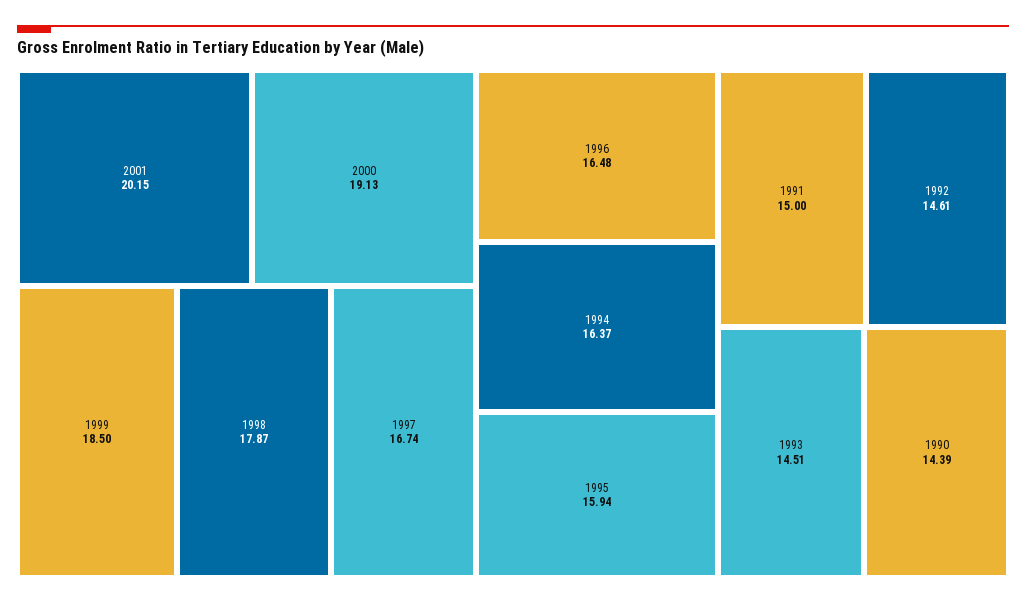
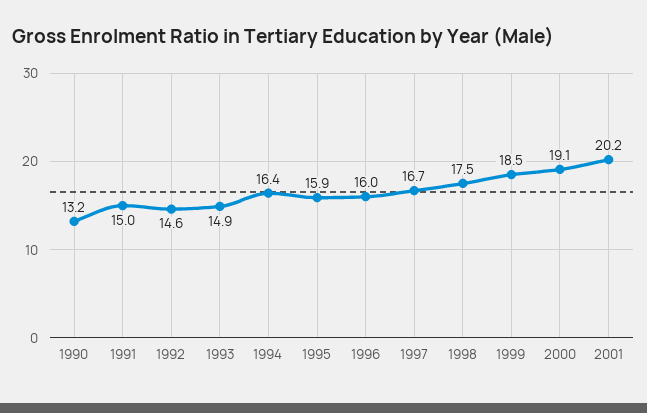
  {
    "2001": 20.15,
    "2000": 19.13,
    "1999": 18.5,
-   "1998": 17.87,
+   "1998": 17.5,
    "1997": 16.74,
-   "1996": 16.48,
+   "1996": 16,
    "1994": 16.37,
    "1995": 15.94,
    "1991": 15,
    "1992": 14.61,
-   "1993": 14.51,
+   "1993": 14.9,
-   "1990": 14.39
+   "1990": 13.2
  }

